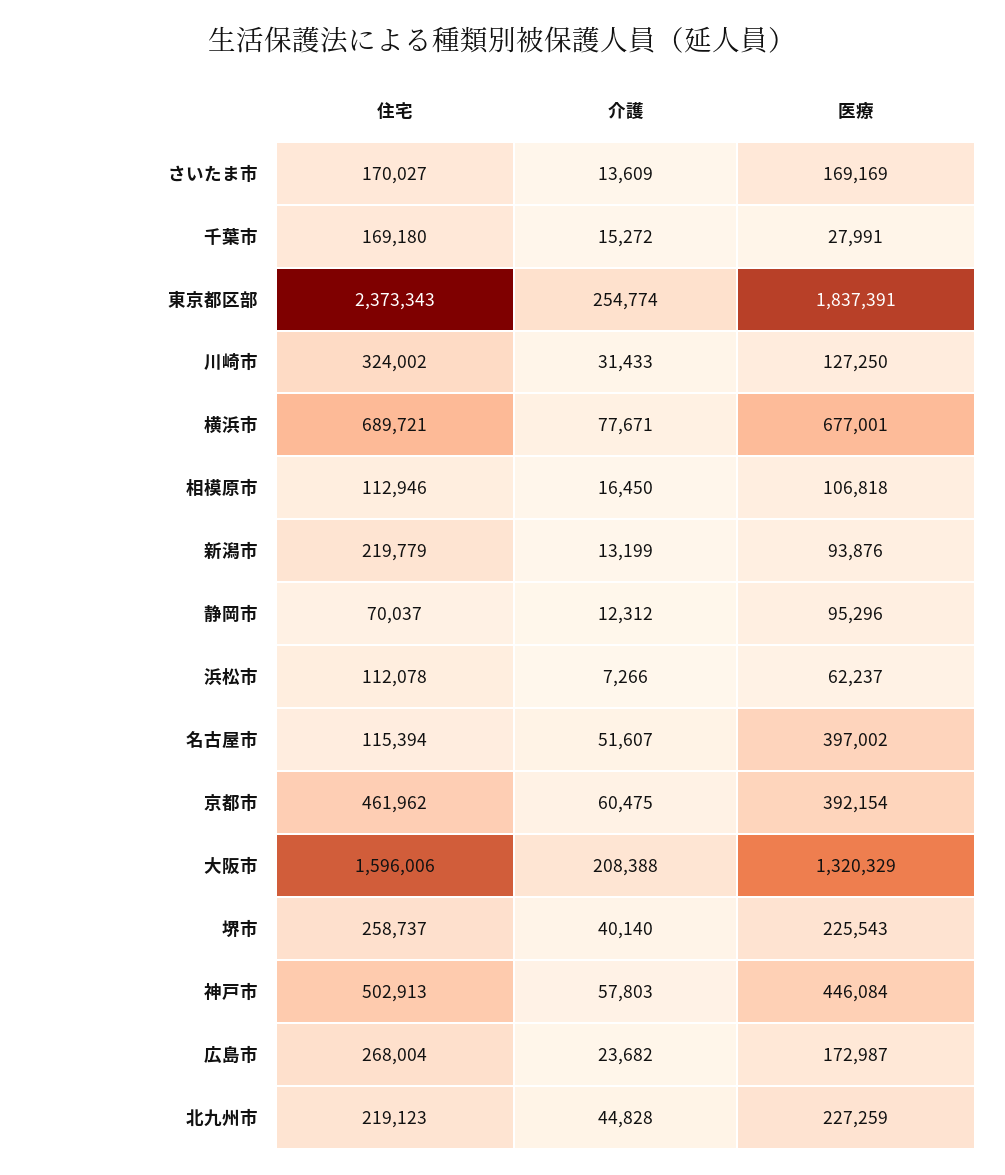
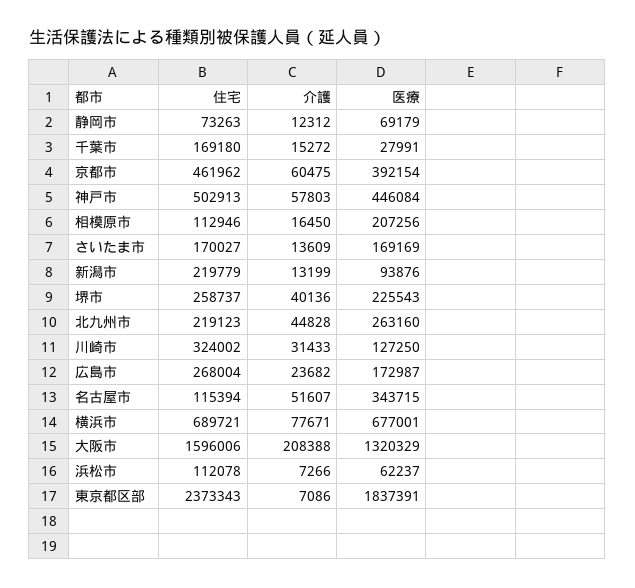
  {
    "住宅": {
      "さいたま市": 170027,
      "千葉市": 169180,
      "東京都区部": 2373343,
      "川崎市": 324002,
      "横浜市": 689721,
      "相模原市": 112946,
      "新潟市": 219779,
-     "静岡市": 70037,
+     "静岡市": 73263,
      "浜松市": 112078,
      "名古屋市": 115394,
      "京都市": 461962,
      "大阪市": 1596006,
      "堺市": 258737,
      "神戸市": 502913,
      "広島市": 268004,
      "北九州市": 219123
    },
    "介護": {
      "さいたま市": 13609,
      "千葉市": 15272,
-     "東京都区部": 254774,
+     "東京都区部": 7086,
      "川崎市": 31433,
      "横浜市": 77671,
      "相模原市": 16450,
      "新潟市": 13199,
      "静岡市": 12312,
      "浜松市": 7266,
      "名古屋市": 51607,
      "京都市": 60475,
      "大阪市": 208388,
-     "堺市": 40140,
+     "堺市": 40136,
      "神戸市": 57803,
      "広島市": 23682,
      "北九州市": 44828
    },
    "医療": {
      "さいたま市": 169169,
      "千葉市": 27991,
      "東京都区部": 1837391,
      "川崎市": 127250,
      "横浜市": 677001,
-     "相模原市": 106818,
+     "相模原市": 207256,
      "新潟市": 93876,
-     "静岡市": 95296,
+     "静岡市": 69179,
      "浜松市": 62237,
-     "名古屋市": 397002,
+     "名古屋市": 343715,
      "京都市": 392154,
      "大阪市": 1320329,
      "堺市": 225543,
      "神戸市": 446084,
      "広島市": 172987,
-     "北九州市": 227259
+     "北九州市": 263160
    }
  }

